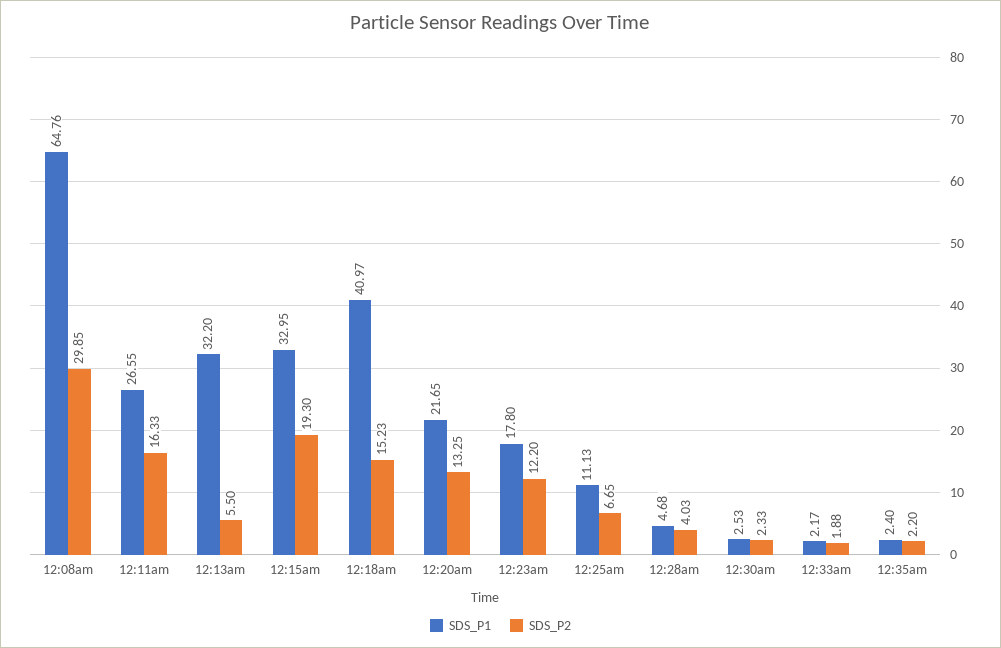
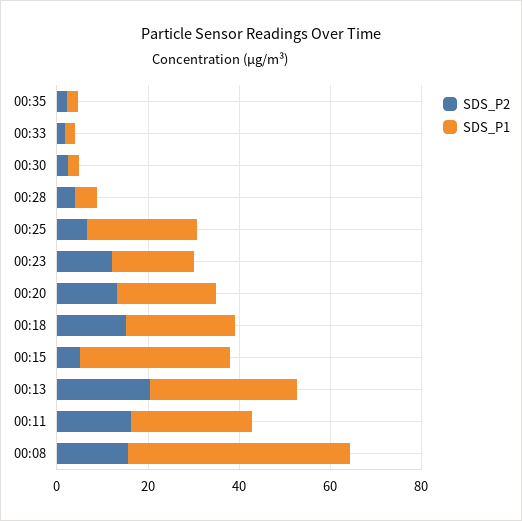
  {
    "SDS_P1": {
-     "12:08am": 64.76,
+     "12:08am": 50,
      "12:11am": 26.55,
      "12:13am": 32.2,
      "12:15am": 32.95,
-     "12:18am": 40.97,
+     "12:18am": 25,
      "12:20am": 21.65,
      "12:23am": 17.8,
-     "12:25am": 11.13,
+     "12:25am": 25,
      "12:28am": 4.68,
      "12:30am": 2.53,
      "12:33am": 2.17,
      "12:35am": 2.4
    },
    "SDS_P2": {
-     "12:08am": 29.85,
+     "12:08am": 15,
      "12:11am": 16.33,
-     "12:13am": 5.5,
+     "12:13am": 20,
-     "12:15am": 19.3,
+     "12:15am": 5,
      "12:18am": 15.23,
      "12:20am": 13.25,
      "12:23am": 12.2,
      "12:25am": 6.65,
      "12:28am": 4.03,
      "12:30am": 2.33,
      "12:33am": 1.88,
      "12:35am": 2.2
    }
  }

